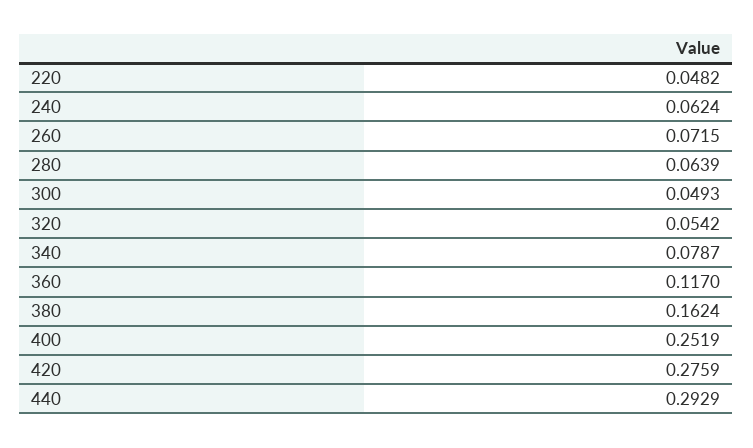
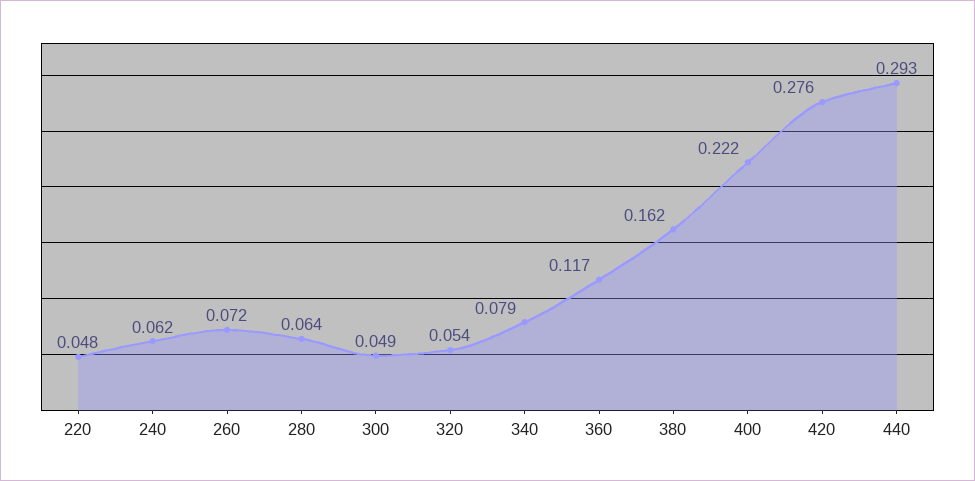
  {
    "220": 0.0482,
    "240": 0.0624,
    "260": 0.0715,
    "280": 0.0639,
    "300": 0.0493,
    "320": 0.0542,
    "340": 0.0787,
    "360": 0.117,
    "380": 0.1624,
-   "400": 0.2519,
+   "400": 0.222,
    "420": 0.2759,
    "440": 0.2929
  }

